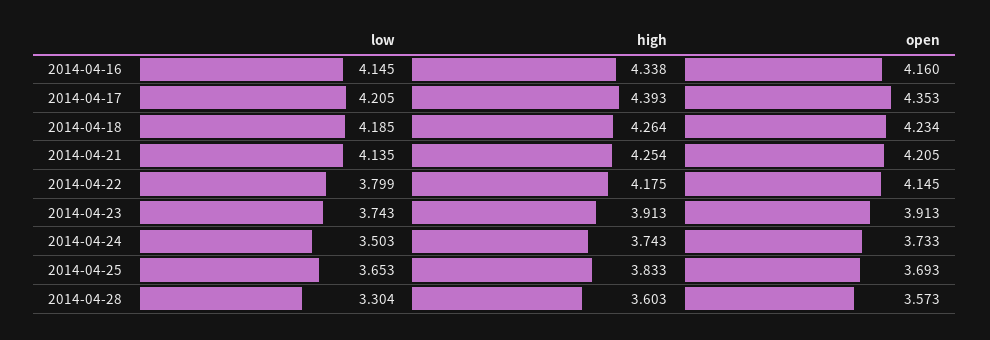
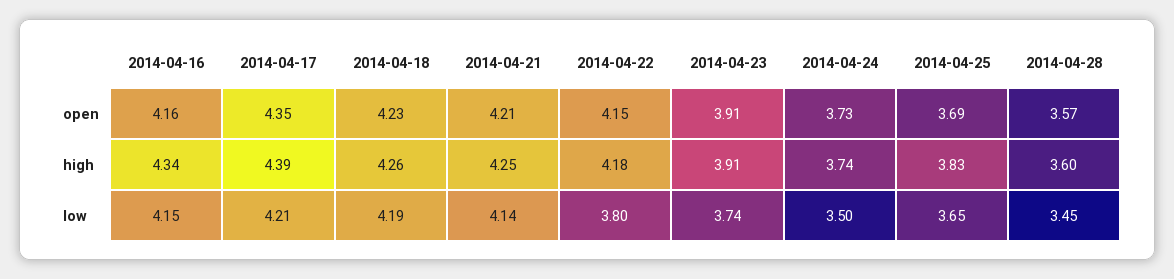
  {
    "low": {
      "2014-04-16": 4.145,
      "2014-04-17": 4.205,
      "2014-04-18": 4.185,
      "2014-04-21": 4.135,
      "2014-04-22": 3.799,
      "2014-04-23": 3.743,
      "2014-04-24": 3.503,
      "2014-04-25": 3.653,
-     "2014-04-28": 3.304
+     "2014-04-28": 3.45
    },
    "high": {
      "2014-04-16": 4.338,
      "2014-04-17": 4.393,
      "2014-04-18": 4.264,
      "2014-04-21": 4.254,
      "2014-04-22": 4.175,
      "2014-04-23": 3.913,
      "2014-04-24": 3.743,
      "2014-04-25": 3.833,
      "2014-04-28": 3.603
    },
    "open": {
      "2014-04-16": 4.16,
      "2014-04-17": 4.353,
      "2014-04-18": 4.234,
      "2014-04-21": 4.205,
      "2014-04-22": 4.145,
      "2014-04-23": 3.913,
      "2014-04-24": 3.733,
      "2014-04-25": 3.693,
      "2014-04-28": 3.573
    }
  }

